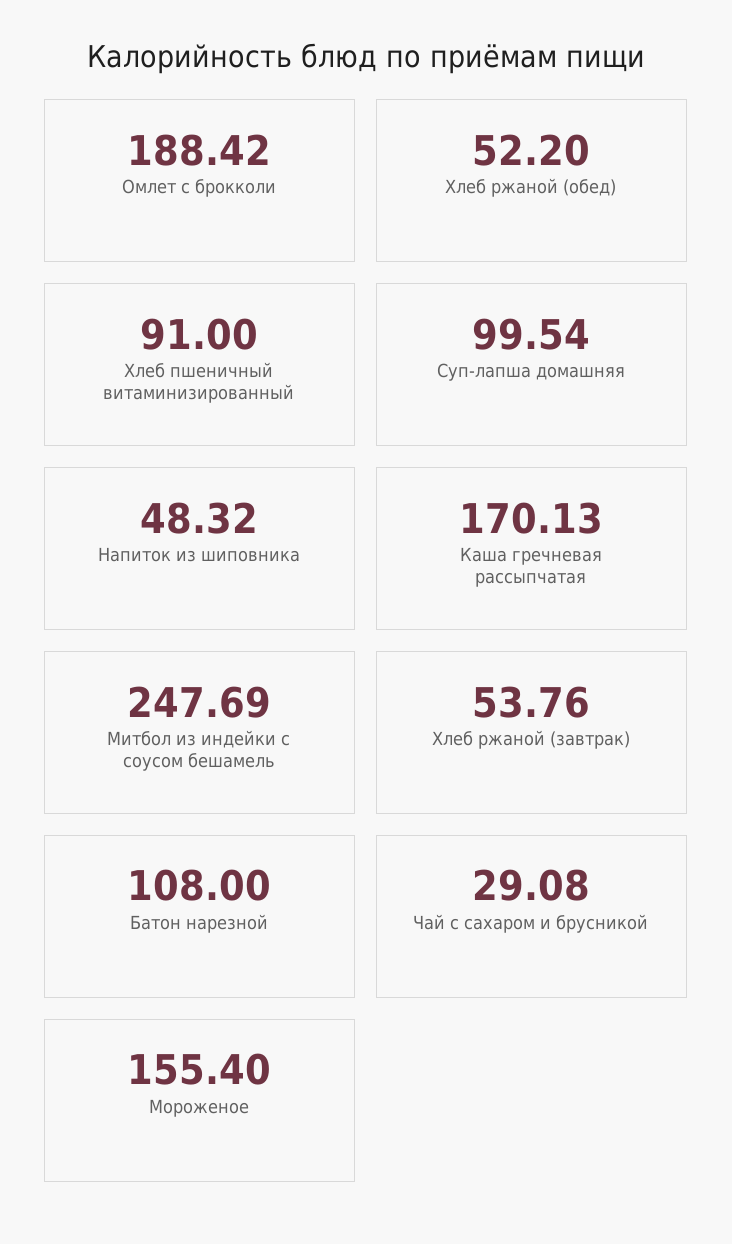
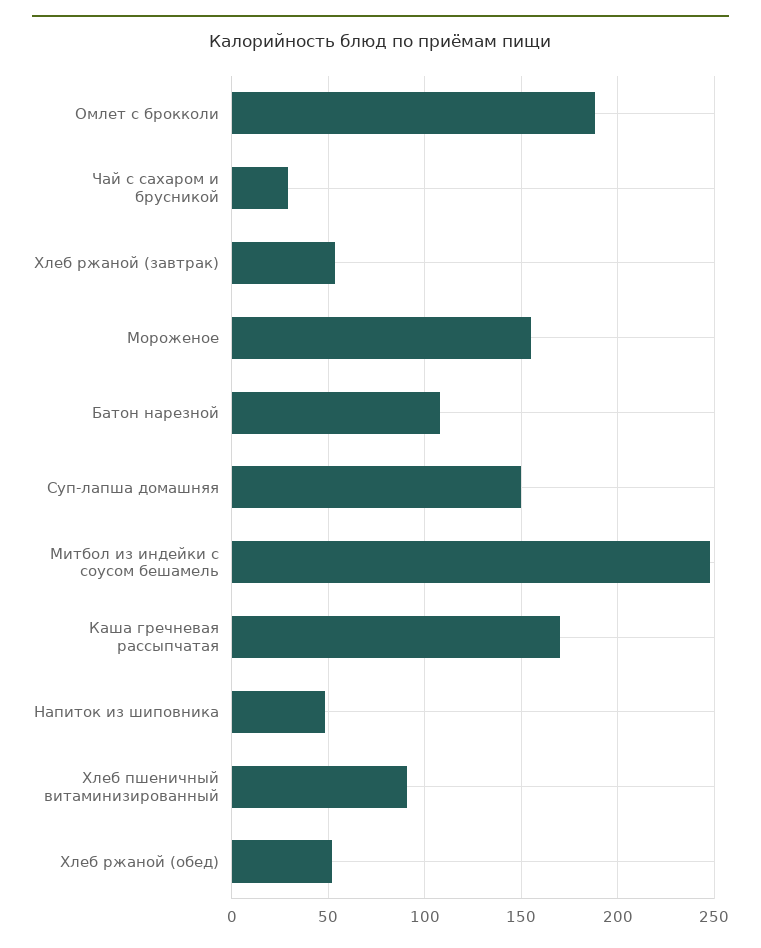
  {
    "Омлет с брокколи": 188.42,
    "Хлеб ржаной (обед)": 52.2,
    "Хлеб пшеничный витаминизированный": 91,
-   "Суп-лапша домашняя": 99.54,
+   "Суп-лапша домашняя": 150,
    "Напиток из шиповника": 48.32,
    "Каша гречневая рассыпчатая": 170.13,
    "Митбол из индейки с соусом бешамель": 247.69,
    "Хлеб ржаной (завтрак)": 53.76,
    "Батон нарезной": 108,
    "Чай с сахаром и брусникой": 29.08,
    "Мороженое": 155.4
  }

